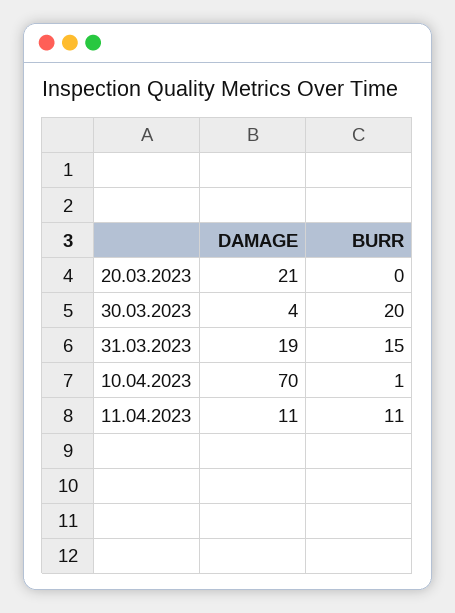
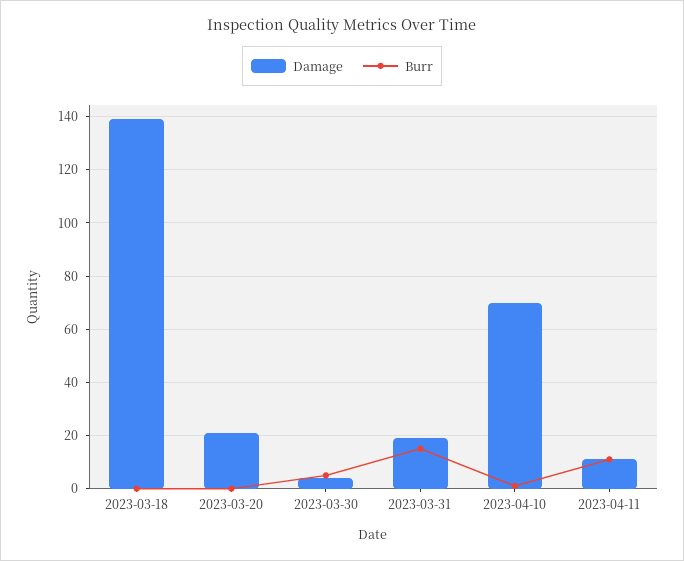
  {
    "DAMAGE": {
      "20.03.2023": 21,
      "30.03.2023": 4,
      "31.03.2023": 19,
      "10.04.2023": 70,
-     "11.04.2023": 11
+     "11.04.2023": 11,
+     "2023-03-18": 140
    },
    "BURR": {
      "20.03.2023": 0,
-     "30.03.2023": 20,
+     "30.03.2023": 5,
      "31.03.2023": 15,
      "10.04.2023": 1,
-     "11.04.2023": 11
+     "11.04.2023": 11,
+     "2023-03-18": 0
    }
  }

